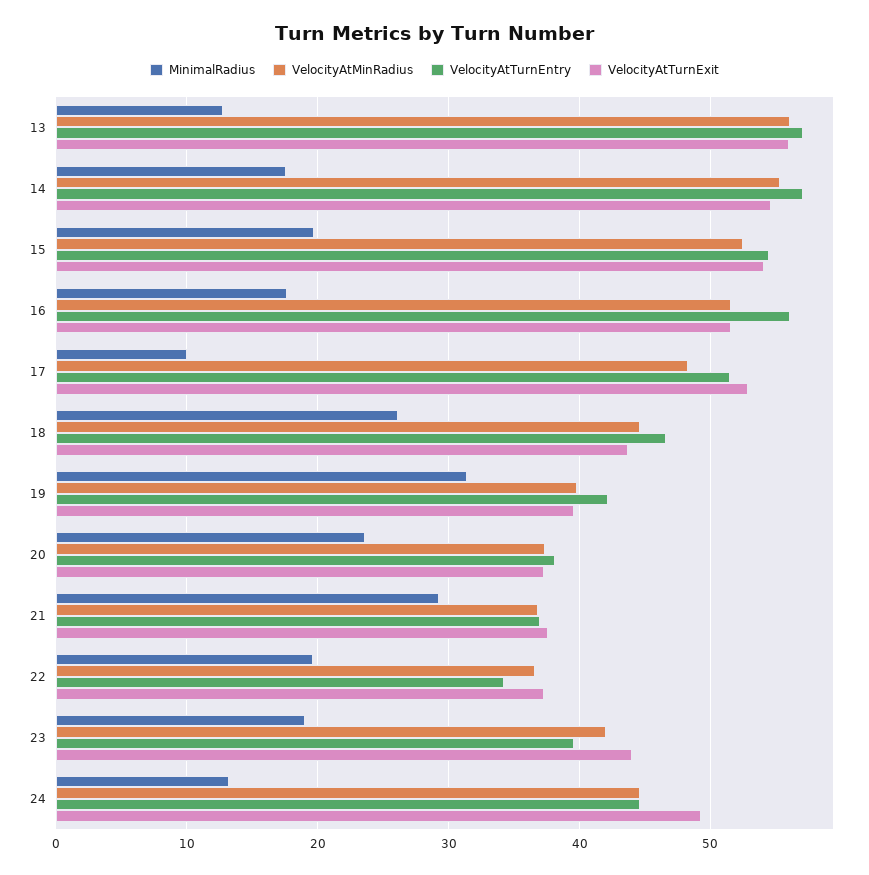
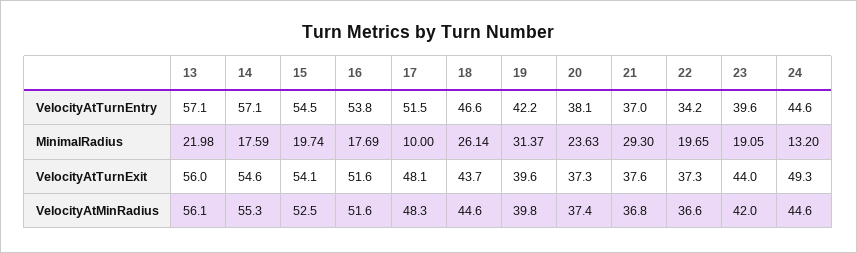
  {
    "MinimalRadius": {
-     "13": 13,
+     "13": 21.98,
      "14": 17.59,
      "15": 19.74,
      "16": 17.69,
      "17": 10,
      "18": 26.14,
      "19": 31.37,
      "20": 23.63,
      "21": 29.3,
      "22": 19.65,
      "23": 19.05,
      "24": 13.2
    },
    "VelocityAtMinRadius": {
      "13": 56.1,
      "14": 55.3,
      "15": 52.5,
      "16": 51.6,
      "17": 48.3,
      "18": 44.6,
      "19": 39.8,
      "20": 37.4,
      "21": 36.8,
      "22": 36.6,
      "23": 42,
      "24": 44.6
    },
    "VelocityAtTurnEntry": {
      "13": 57.1,
      "14": 57.1,
      "15": 54.5,
-     "16": 56,
+     "16": 53.8,
      "17": 51.5,
      "18": 46.6,
      "19": 42.2,
      "20": 38.1,
      "21": 37,
      "22": 34.2,
      "23": 39.6,
      "24": 44.6
    },
    "VelocityAtTurnExit": {
      "13": 56,
      "14": 54.6,
      "15": 54.1,
      "16": 51.6,
-     "17": 53,
+     "17": 48.1,
      "18": 43.7,
      "19": 39.6,
      "20": 37.3,
      "21": 37.6,
      "22": 37.3,
      "23": 44,
      "24": 49.3
    }
  }

